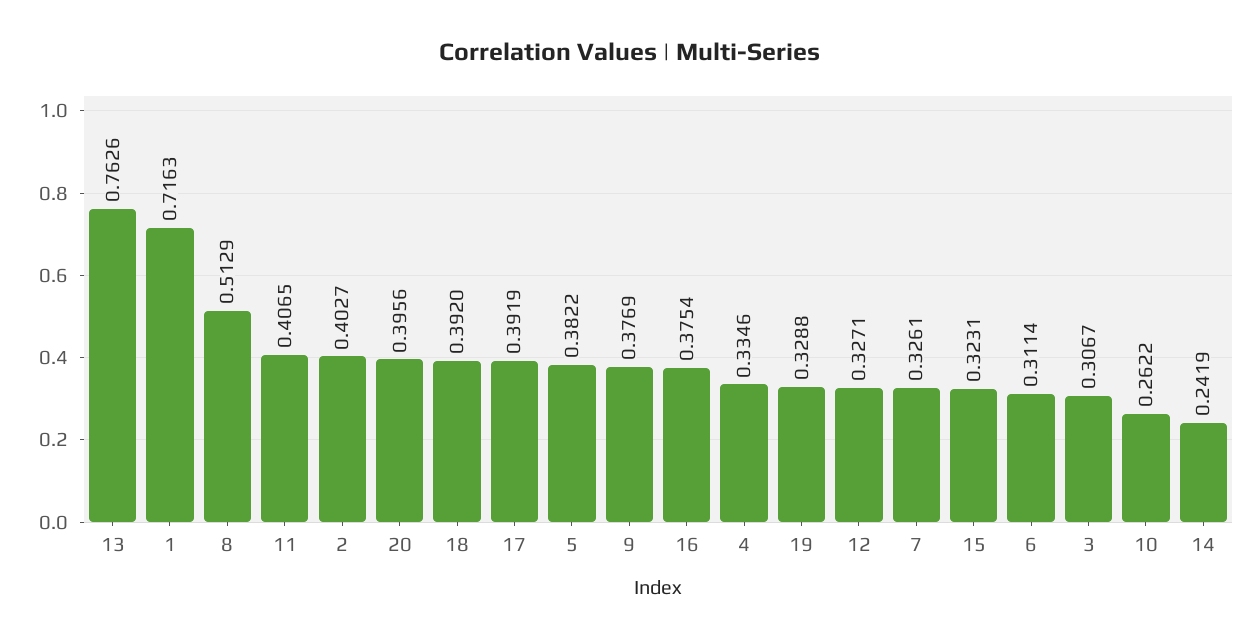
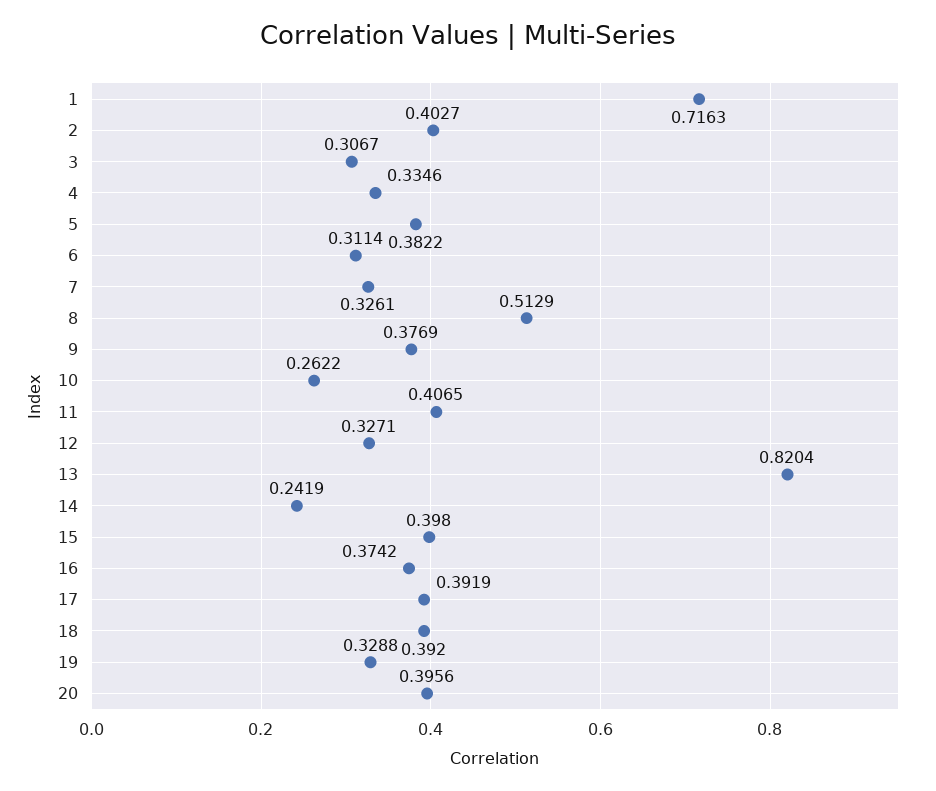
  {
-   "13": 0.7626,
+   "13": 0.8204,
    "1": 0.7163,
    "8": 0.5129,
    "11": 0.4065,
    "2": 0.4027,
    "20": 0.3956,
    "18": 0.392,
    "17": 0.3919,
    "5": 0.3822,
    "9": 0.3769,
-   "16": 0.3754,
+   "16": 0.3742,
    "4": 0.3346,
    "19": 0.3288,
    "12": 0.3271,
    "7": 0.3261,
-   "15": 0.3231,
+   "15": 0.398,
    "6": 0.3114,
    "3": 0.3067,
    "10": 0.2622,
    "14": 0.2419
  }

